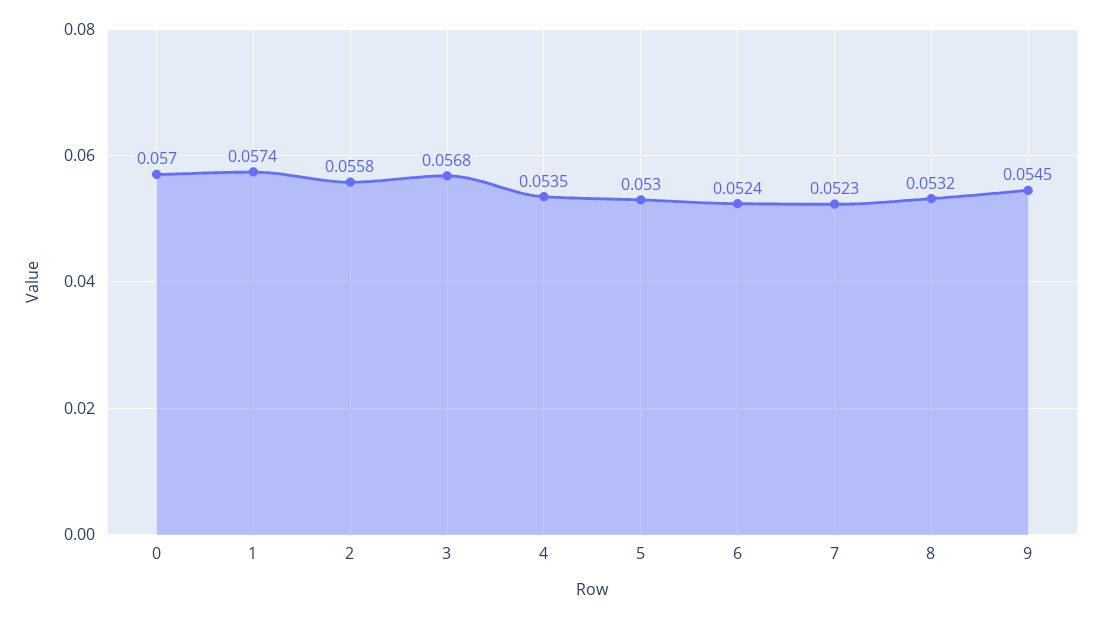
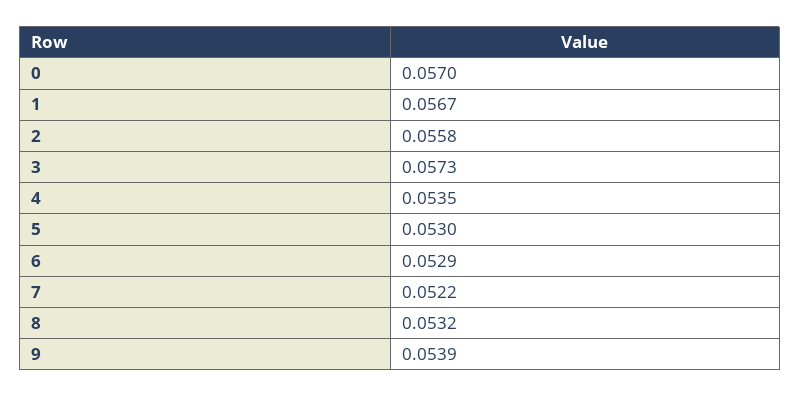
  {
    "0": 0.057,
-   "1": 0.0574,
+   "1": 0.0567,
    "2": 0.0558,
-   "3": 0.0568,
+   "3": 0.0573,
    "4": 0.0535,
    "5": 0.053,
-   "6": 0.0524,
+   "6": 0.0529,
-   "7": 0.0523,
+   "7": 0.0522,
    "8": 0.0532,
-   "9": 0.0545
+   "9": 0.0539
  }

